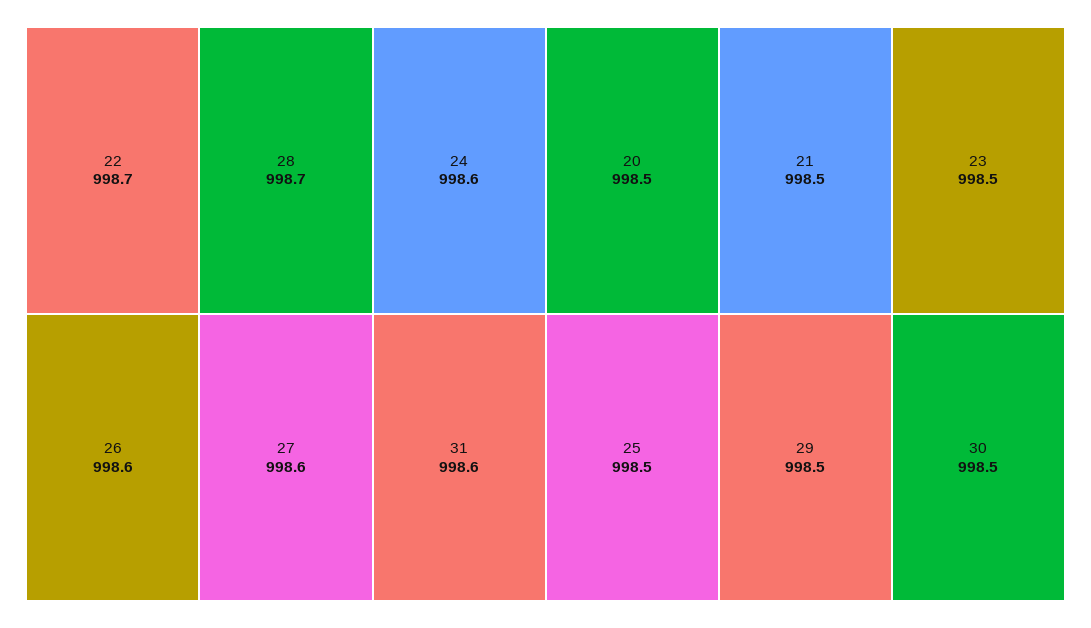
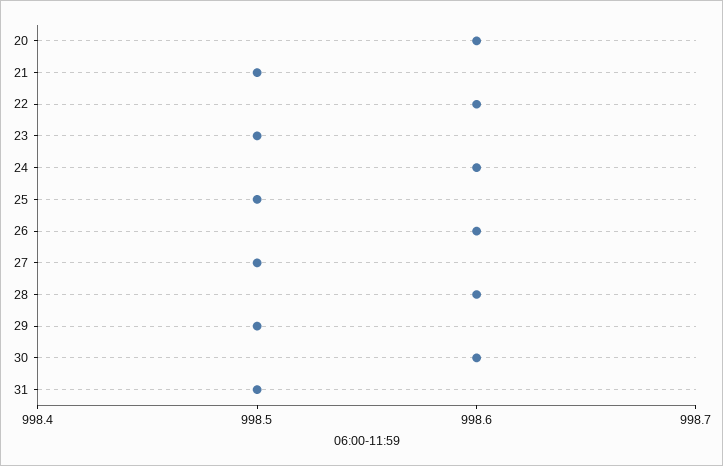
  {
-   "22": 998.7,
+   "22": 998.6,
-   "28": 998.7,
+   "28": 998.6,
    "24": 998.6,
    "26": 998.6,
-   "27": 998.6,
+   "27": 998.5,
-   "31": 998.6,
+   "31": 998.5,
-   "20": 998.5,
+   "20": 998.6,
    "21": 998.5,
    "23": 998.5,
    "25": 998.5,
    "29": 998.5,
-   "30": 998.5
+   "30": 998.6
  }

